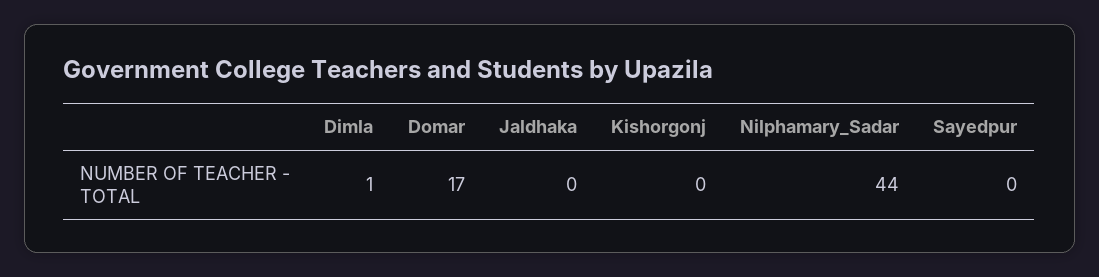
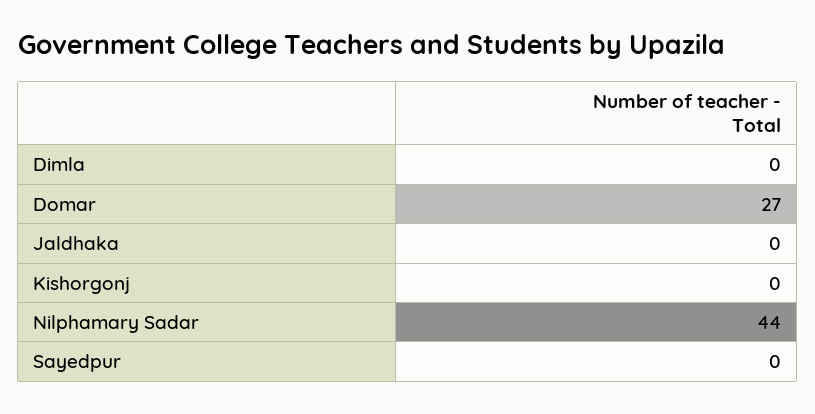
  {
-   "Dimla": 1,
+   "Dimla": 0,
-   "Domar": 17,
+   "Domar": 27,
    "Jaldhaka": 0,
    "Kishorgonj": 0,
    "Nilphamary_Sadar": 44,
    "Sayedpur": 0
  }

